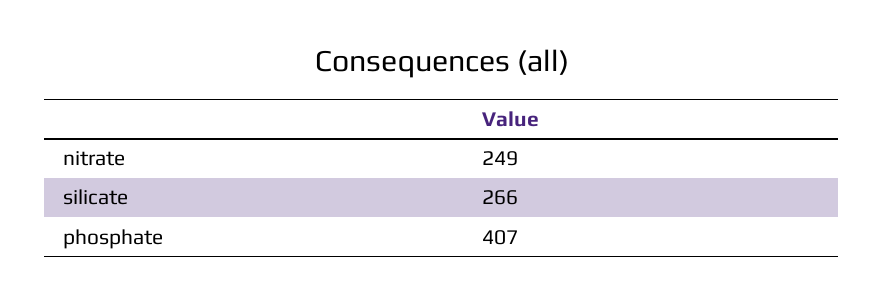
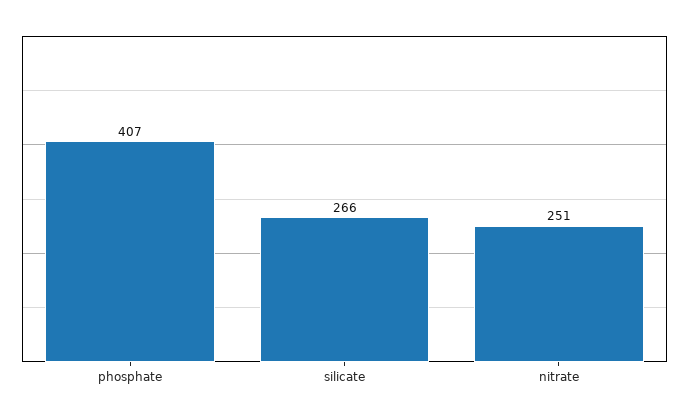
  {
-   "nitrate": 249,
+   "nitrate": 251,
    "silicate": 266,
    "phosphate": 407
  }

